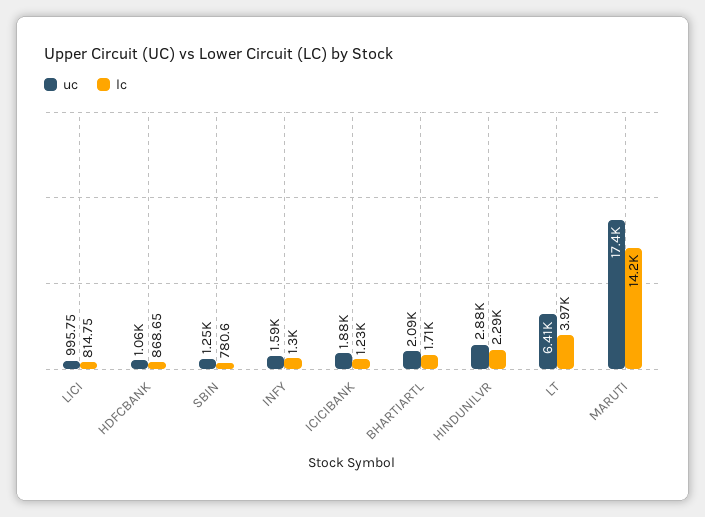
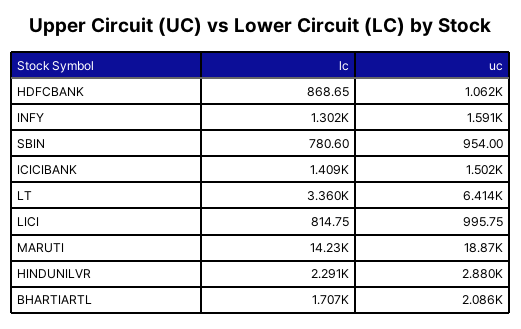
  {
    "uc": {
      "LICI": 995.75,
      "HDFCBANK": 1062,
-     "SBIN": 1250,
+     "SBIN": 954,
      "INFY": 1591,
-     "ICICIBANK": 1880,
+     "ICICIBANK": 1502,
      "BHARTIARTL": 2086,
      "HINDUNILVR": 2880,
      "LT": 6414,
-     "MARUTI": 17400
+     "MARUTI": 18870
    },
    "lc": {
      "LICI": 814.75,
      "HDFCBANK": 868.65,
      "SBIN": 780.6,
      "INFY": 1302,
-     "ICICIBANK": 1230,
+     "ICICIBANK": 1409,
      "BHARTIARTL": 1707,
      "HINDUNILVR": 2291,
-     "LT": 3970,
+     "LT": 3360,
      "MARUTI": 14230
    }
  }

